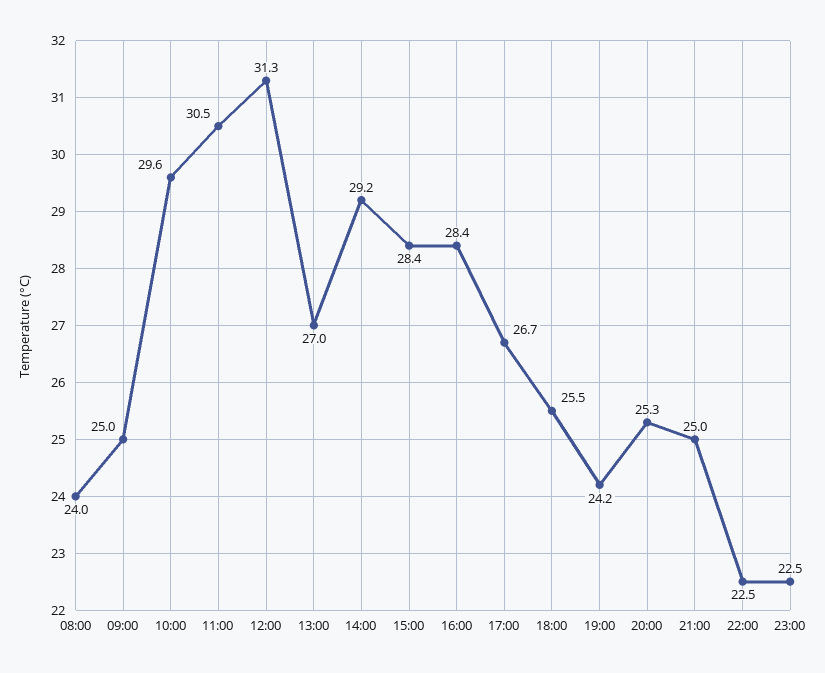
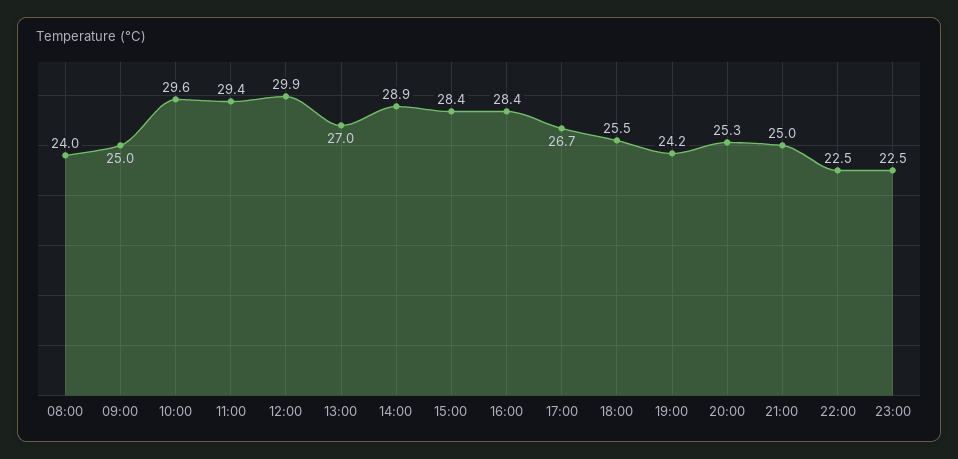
  {
    "08:00": 24,
    "09:00": 25,
    "10:00": 29.6,
-   "11:00": 30.5,
+   "11:00": 29.4,
-   "12:00": 31.3,
+   "12:00": 29.9,
    "13:00": 27,
-   "14:00": 29.2,
+   "14:00": 28.9,
    "15:00": 28.4,
    "16:00": 28.4,
    "17:00": 26.7,
    "18:00": 25.5,
    "19:00": 24.2,
    "20:00": 25.3,
    "21:00": 25,
    "22:00": 22.5,
    "23:00": 22.5
  }

